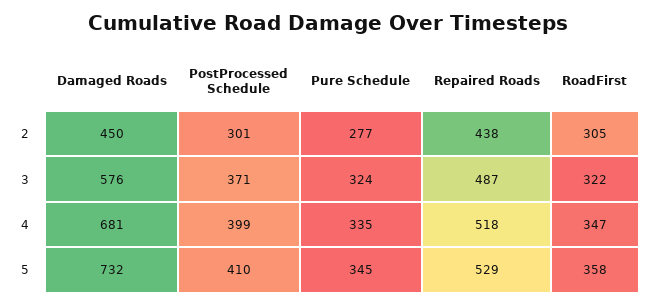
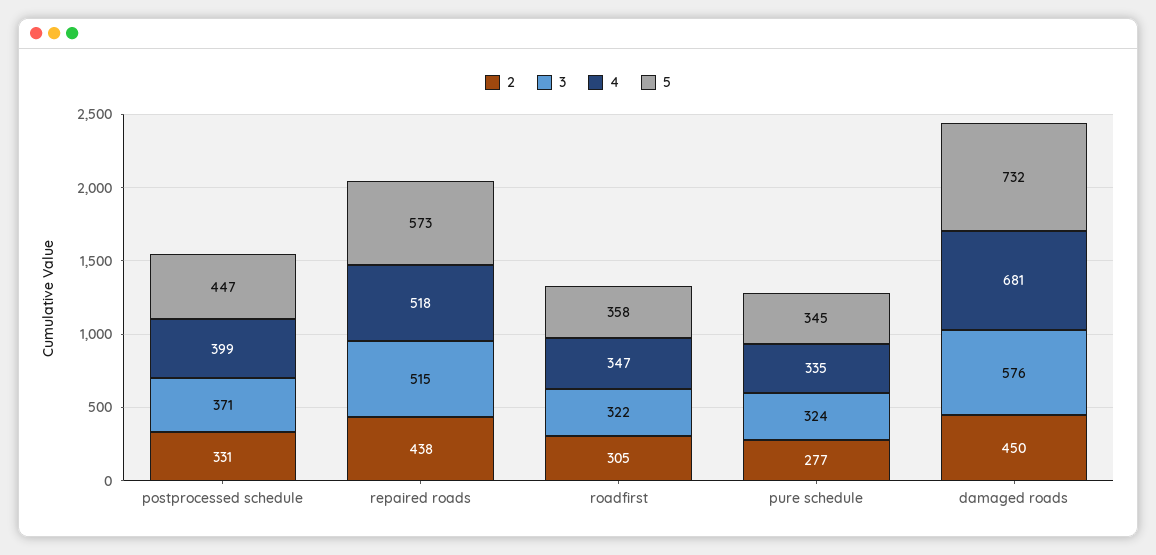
  {
    "2": {
      "Damaged Roads": 450,
-     "PostProcessed Schedule": 301,
+     "PostProcessed Schedule": 331,
      "Pure Schedule": 277,
      "Repaired Roads": 438,
      "RoadFirst": 305
    },
    "3": {
      "Damaged Roads": 576,
      "PostProcessed Schedule": 371,
      "Pure Schedule": 324,
-     "Repaired Roads": 487,
+     "Repaired Roads": 515,
      "RoadFirst": 322
    },
    "4": {
      "Damaged Roads": 681,
      "PostProcessed Schedule": 399,
      "Pure Schedule": 335,
      "Repaired Roads": 518,
      "RoadFirst": 347
    },
    "5": {
      "Damaged Roads": 732,
-     "PostProcessed Schedule": 410,
+     "PostProcessed Schedule": 447,
      "Pure Schedule": 345,
-     "Repaired Roads": 529,
+     "Repaired Roads": 573,
      "RoadFirst": 358
    }
  }

